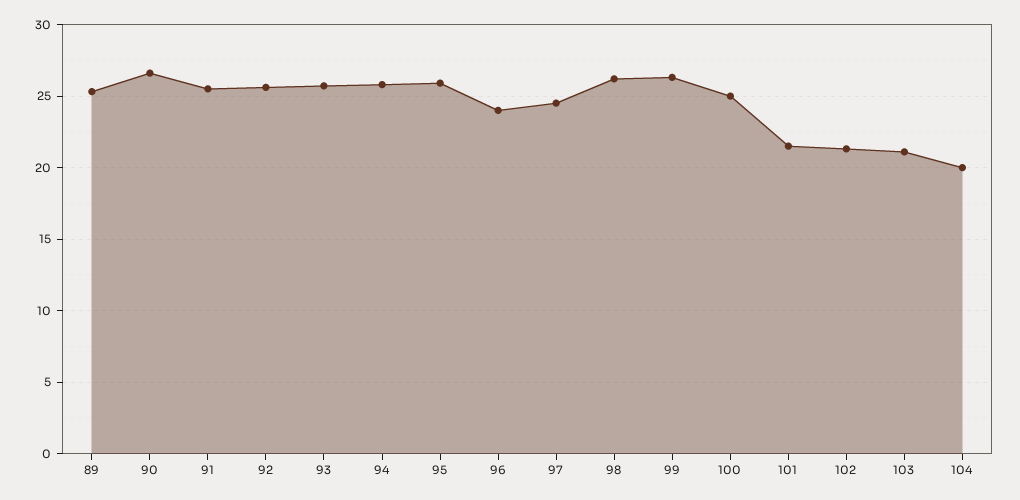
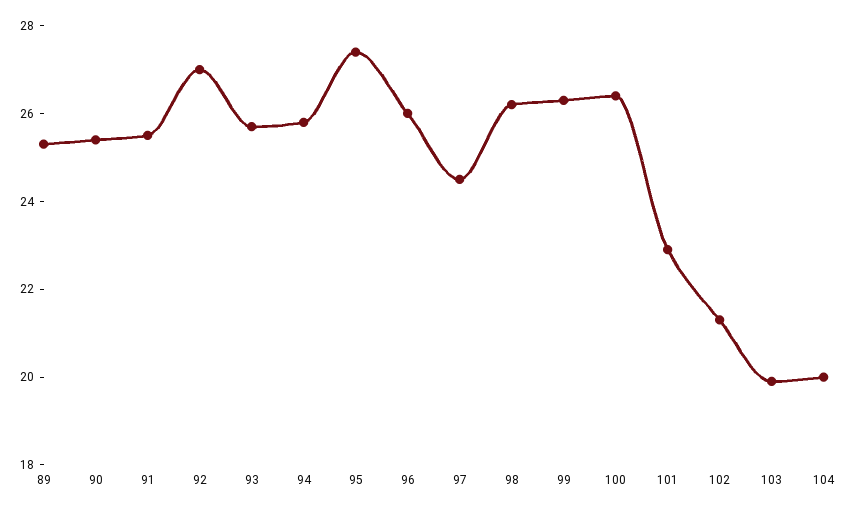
  {
    "89": 25.5,
-   "90": 26.5,
+   "90": 25.5,
    "91": 25.5,
-   "92": 25.5,
+   "92": 27,
    "93": 25.5,
    "94": 26,
-   "95": 26,
+   "95": 27.5,
-   "96": 24,
+   "96": 26,
    "97": 24.5,
    "98": 26,
    "99": 26.5,
-   "100": 25,
+   "100": 26.5,
-   "101": 21.5,
+   "101": 23,
    "102": 21.5,
-   "103": 21,
+   "103": 20,
    "104": 20
  }

